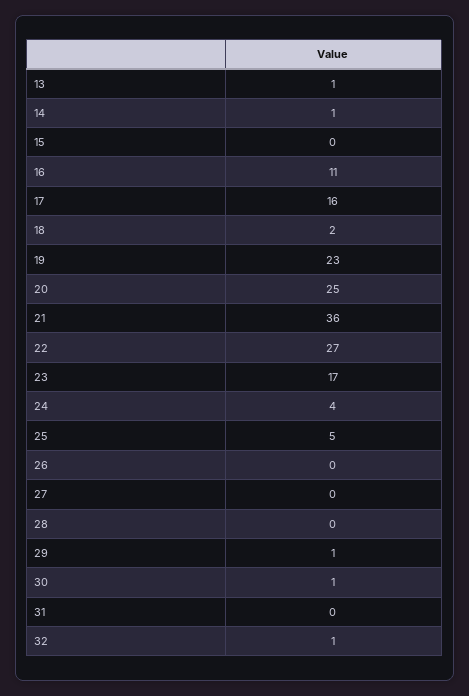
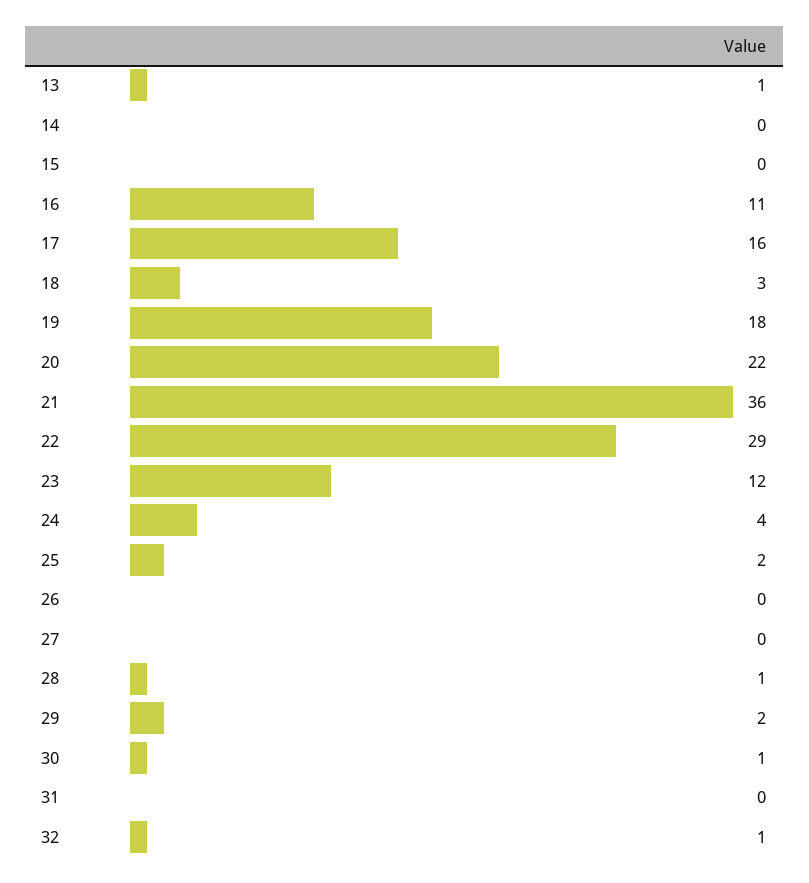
  {
    "13": 1,
-   "14": 1,
+   "14": 0,
    "15": 0,
    "16": 11,
    "17": 16,
-   "18": 2,
+   "18": 3,
-   "19": 23,
+   "19": 18,
-   "20": 25,
+   "20": 22,
    "21": 36,
-   "22": 27,
+   "22": 29,
-   "23": 17,
+   "23": 12,
    "24": 4,
-   "25": 5,
+   "25": 2,
    "26": 0,
    "27": 0,
-   "28": 0,
+   "28": 1,
-   "29": 1,
+   "29": 2,
    "30": 1,
    "31": 0,
    "32": 1
  }

